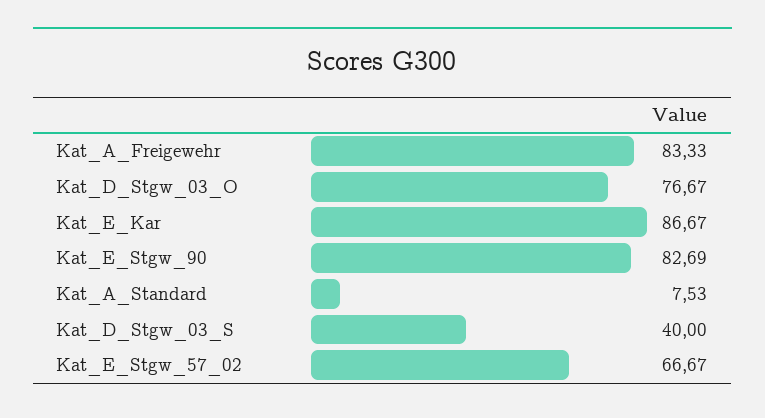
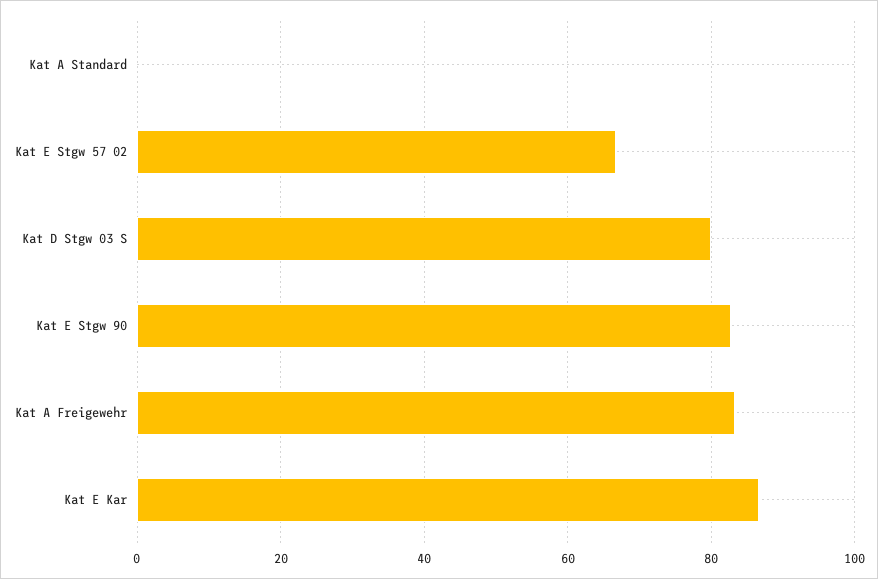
  {
    "Kat_A_Freigewehr": 83.33,
-   "Kat_D_Stgw_03_O": 76.67,
    "Kat_E_Kar": 86.67,
    "Kat_E_Stgw_90": 82.69,
-   "Kat_A_Standard": 7.53,
+   "Kat_A_Standard": 0,
-   "Kat_D_Stgw_03_S": 40,
+   "Kat_D_Stgw_03_S": 80,
    "Kat_E_Stgw_57_02": 66.67
  }

